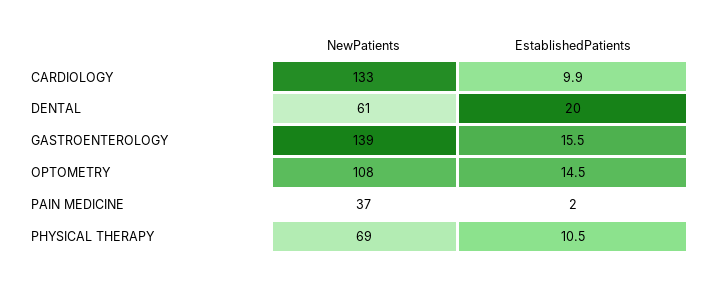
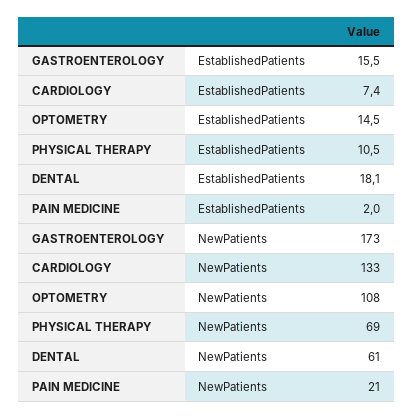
  {
    "NewPatients": {
      "CARDIOLOGY": 133,
      "DENTAL": 61,
-     "GASTROENTEROLOGY": 139,
+     "GASTROENTEROLOGY": 173,
      "OPTOMETRY": 108,
-     "PAIN MEDICINE": 37,
+     "PAIN MEDICINE": 21,
      "PHYSICAL THERAPY": 69
    },
    "EstablishedPatients": {
-     "CARDIOLOGY": 9.9,
+     "CARDIOLOGY": 7.4,
-     "DENTAL": 20,
+     "DENTAL": 18.1,
      "GASTROENTEROLOGY": 15.5,
      "OPTOMETRY": 14.5,
      "PAIN MEDICINE": 2,
      "PHYSICAL THERAPY": 10.5
    }
  }

